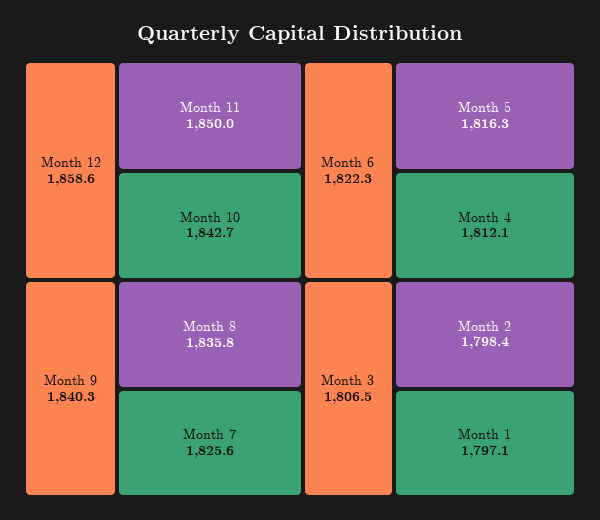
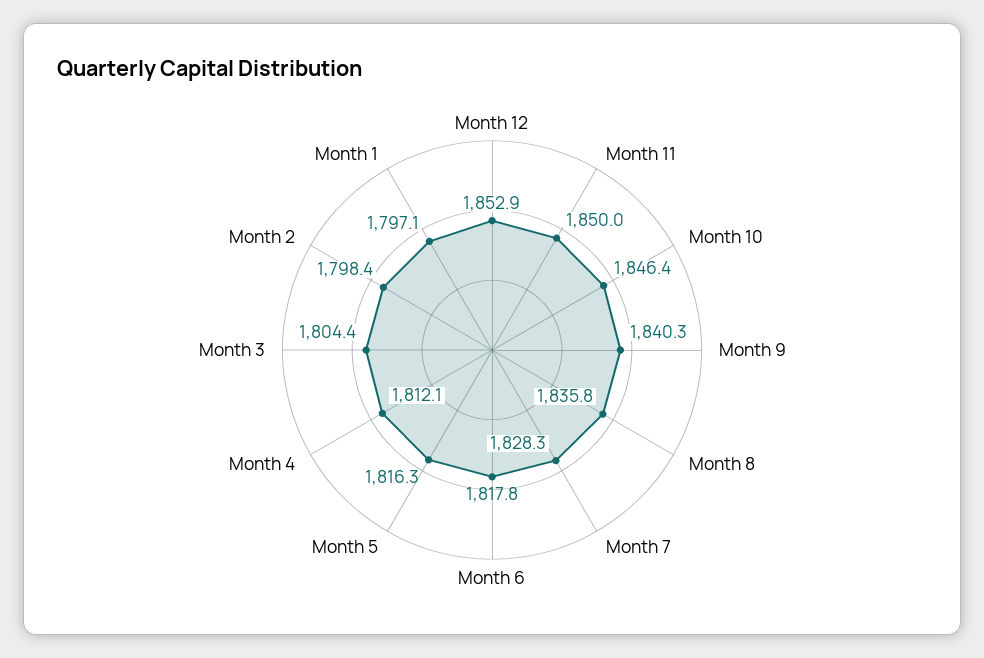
  {
-   "Month 12": 1858.6,
+   "Month 12": 1852.9,
    "Month 11": 1850,
-   "Month 10": 1842.7,
+   "Month 10": 1846.4,
    "Month 9": 1840.3,
    "Month 8": 1835.8,
-   "Month 7": 1825.6,
+   "Month 7": 1828.3,
-   "Month 6": 1822.3,
+   "Month 6": 1817.8,
    "Month 5": 1816.3,
    "Month 4": 1812.1,
-   "Month 3": 1806.5,
+   "Month 3": 1804.4,
    "Month 2": 1798.4,
    "Month 1": 1797.1
  }

